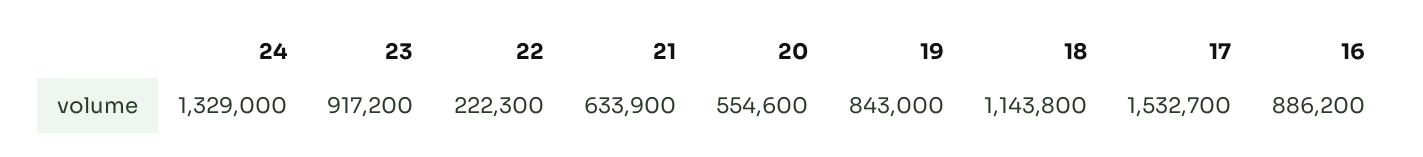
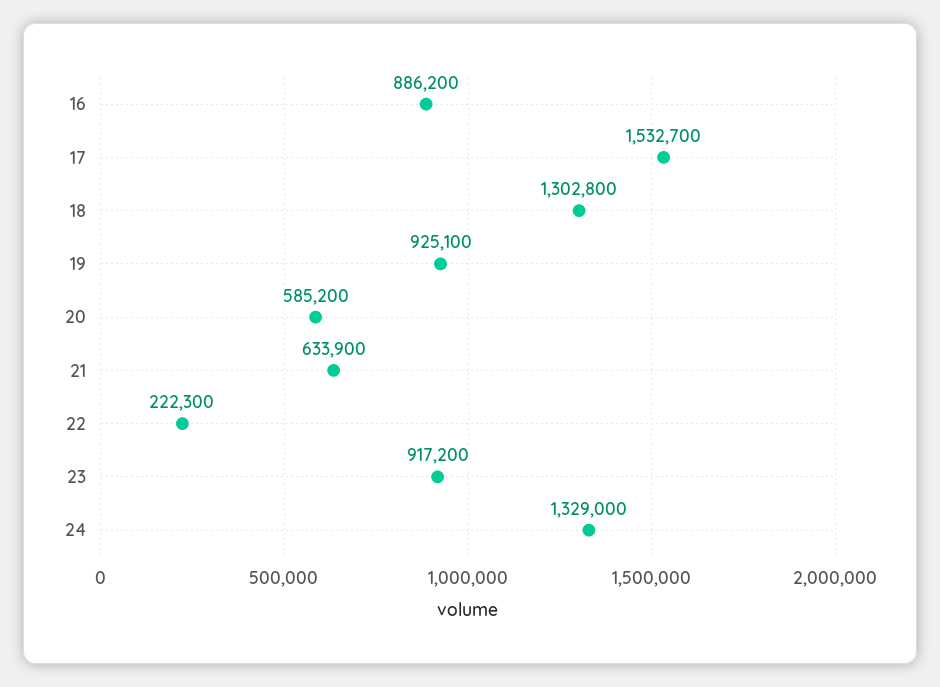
  {
    "24": 1329000,
    "23": 917200,
    "22": 222300,
    "21": 633900,
-   "20": 554600,
+   "20": 585200,
-   "19": 843000,
+   "19": 925100,
-   "18": 1143800,
+   "18": 1302800,
    "17": 1532700,
    "16": 886200
  }

